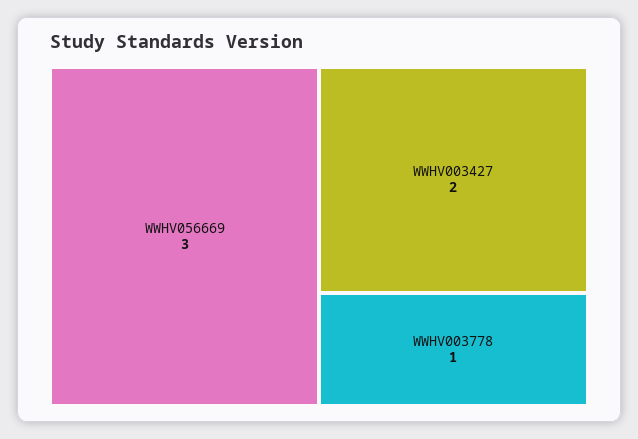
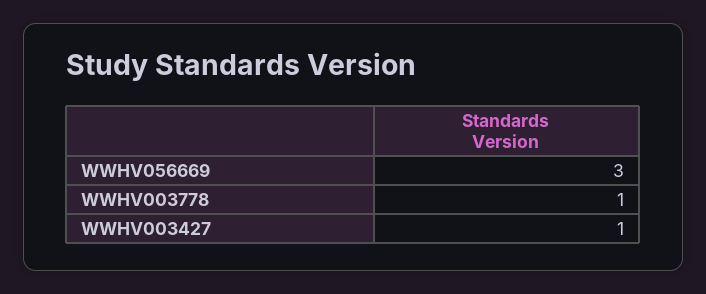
  {
    "WWHV056669": 3,
-   "WWHV003427": 2,
+   "WWHV003427": 1,
    "WWHV003778": 1
  }

